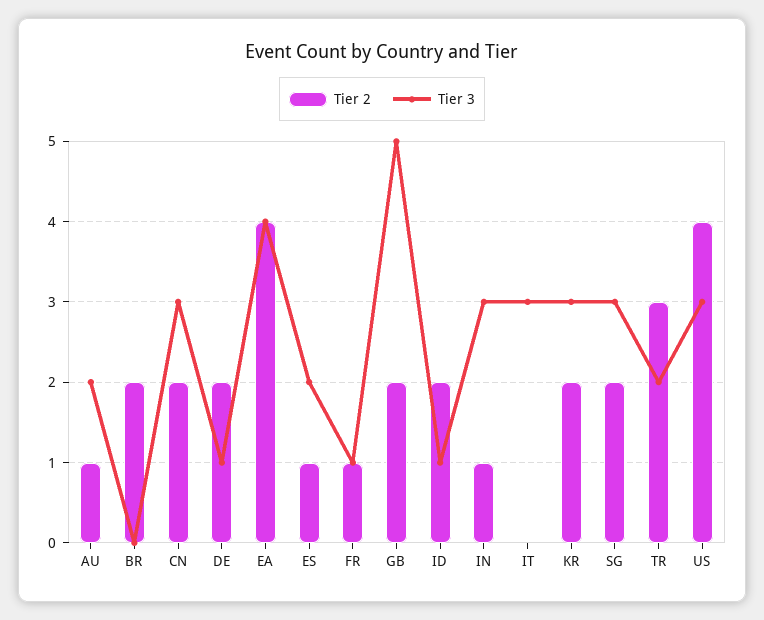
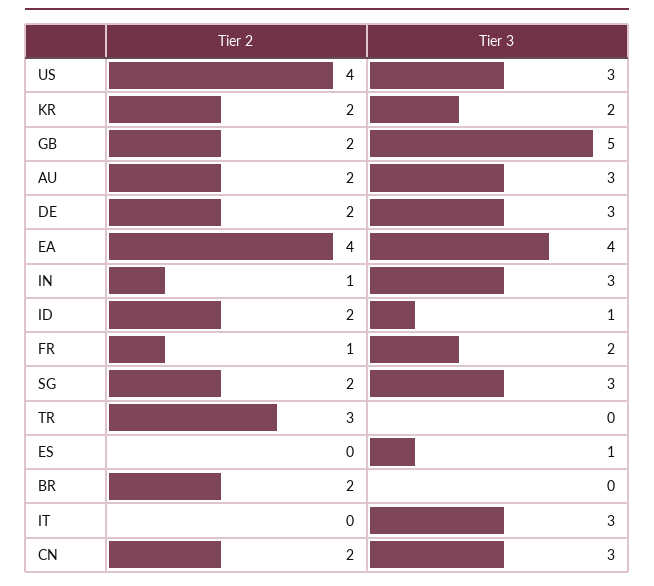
  {
    "Tier 2": {
-     "AU": 1,
+     "AU": 2,
      "BR": 2,
      "CN": 2,
      "DE": 2,
      "EA": 4,
-     "ES": 1,
+     "ES": 0,
      "FR": 1,
      "GB": 2,
      "ID": 2,
      "IN": 1,
      "IT": 0,
      "KR": 2,
      "SG": 2,
      "TR": 3,
      "US": 4
    },
    "Tier 3": {
-     "AU": 2,
+     "AU": 3,
      "BR": 0,
      "CN": 3,
-     "DE": 1,
+     "DE": 3,
      "EA": 4,
-     "ES": 2,
+     "ES": 1,
-     "FR": 1,
+     "FR": 2,
      "GB": 5,
      "ID": 1,
      "IN": 3,
      "IT": 3,
-     "KR": 3,
+     "KR": 2,
      "SG": 3,
-     "TR": 2,
+     "TR": 0,
      "US": 3
    }
  }

